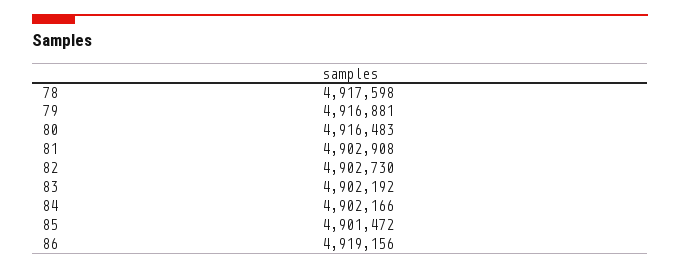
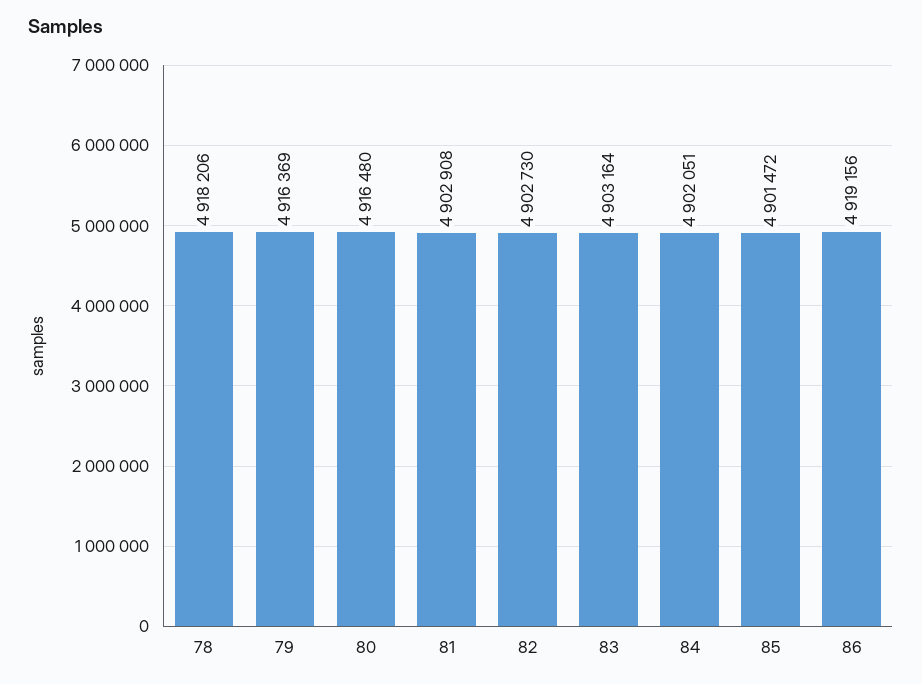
  {
-   "78": 4917598,
+   "78": 4918206,
-   "79": 4916881,
+   "79": 4916369,
-   "80": 4916483,
+   "80": 4916480,
    "81": 4902908,
    "82": 4902730,
-   "83": 4902192,
+   "83": 4903164,
-   "84": 4902166,
+   "84": 4902051,
    "85": 4901472,
    "86": 4919156
  }

